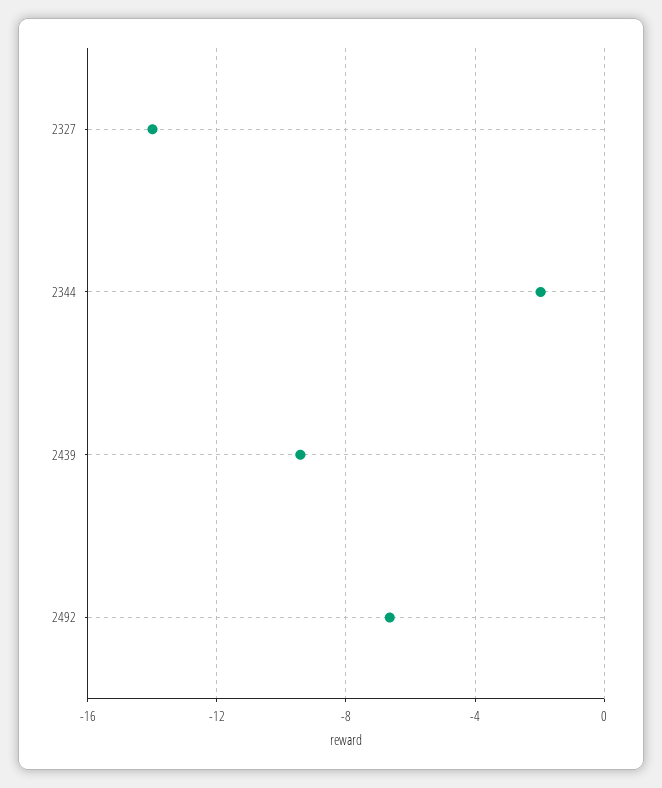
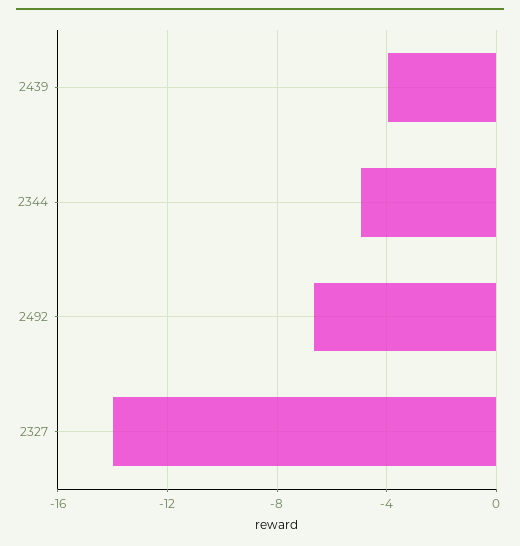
  {
    "2327": -14,
-   "2344": -2,
+   "2344": -5,
-   "2439": -9.5,
+   "2439": -4,
    "2492": -6.5
  }

